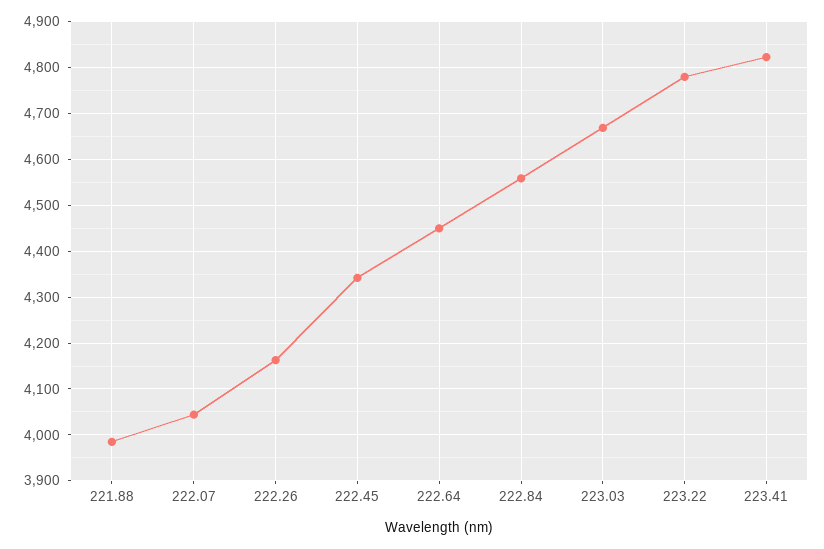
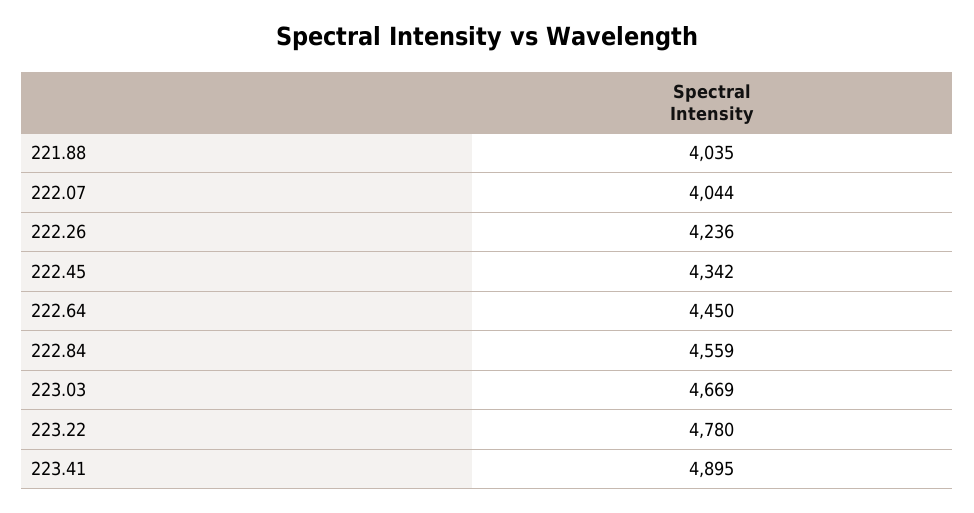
  {
-   "221.88": 3980,
+   "221.88": 4035,
    "222.07": 4044,
-   "222.26": 4160,
+   "222.26": 4236,
    "222.45": 4342,
    "222.64": 4450,
    "222.84": 4559,
    "223.03": 4669,
    "223.22": 4780,
-   "223.41": 4820
+   "223.41": 4895
  }

